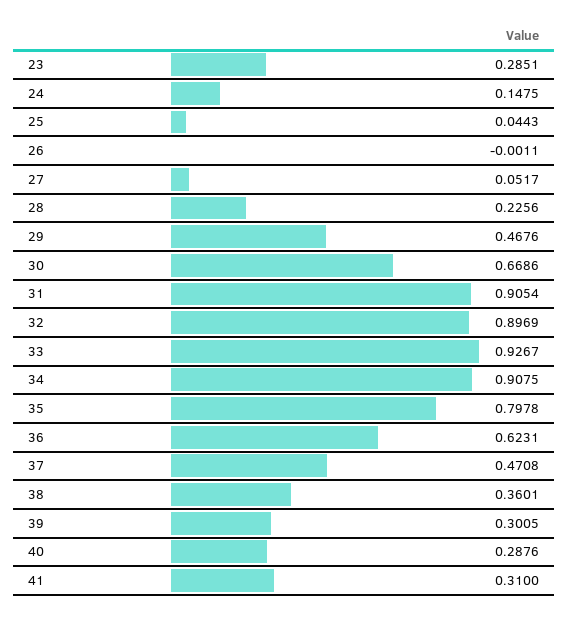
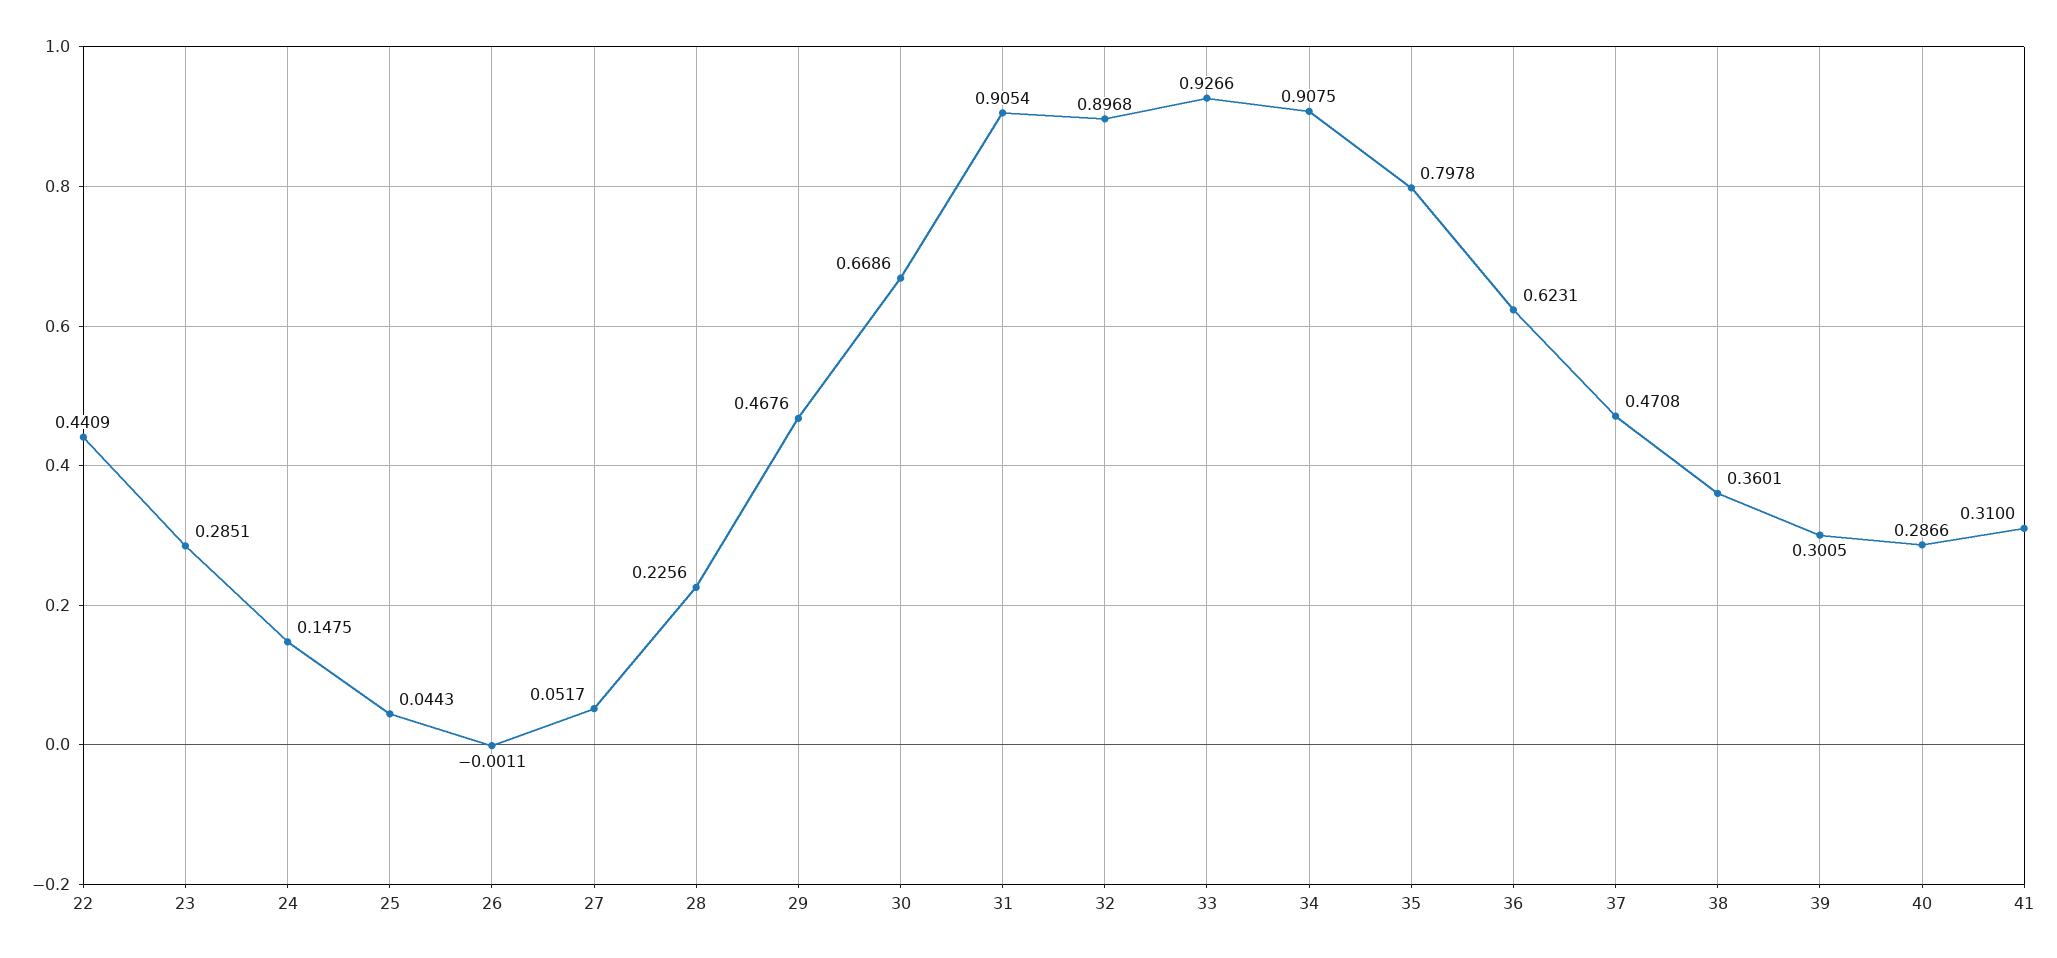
  {
    "23": 0.2851,
    "24": 0.1475,
    "25": 0.0443,
    "26": -0.0011,
    "27": 0.0517,
    "28": 0.2256,
    "29": 0.4676,
    "30": 0.6686,
    "31": 0.9054,
-   "32": 0.8969,
+   "32": 0.8968,
-   "33": 0.9267,
+   "33": 0.9266,
    "34": 0.9075,
    "35": 0.7978,
    "36": 0.6231,
    "37": 0.4708,
    "38": 0.3601,
    "39": 0.3005,
-   "40": 0.2876,
+   "40": 0.2866,
-   "41": 0.31
+   "41": 0.31,
+   "22": 0.4409
  }

